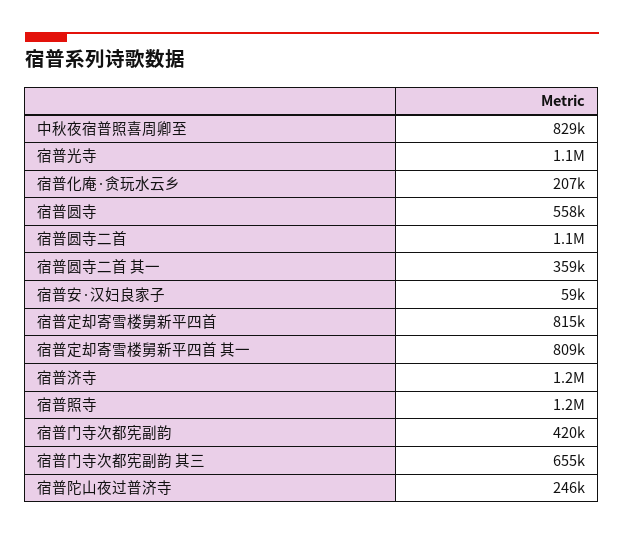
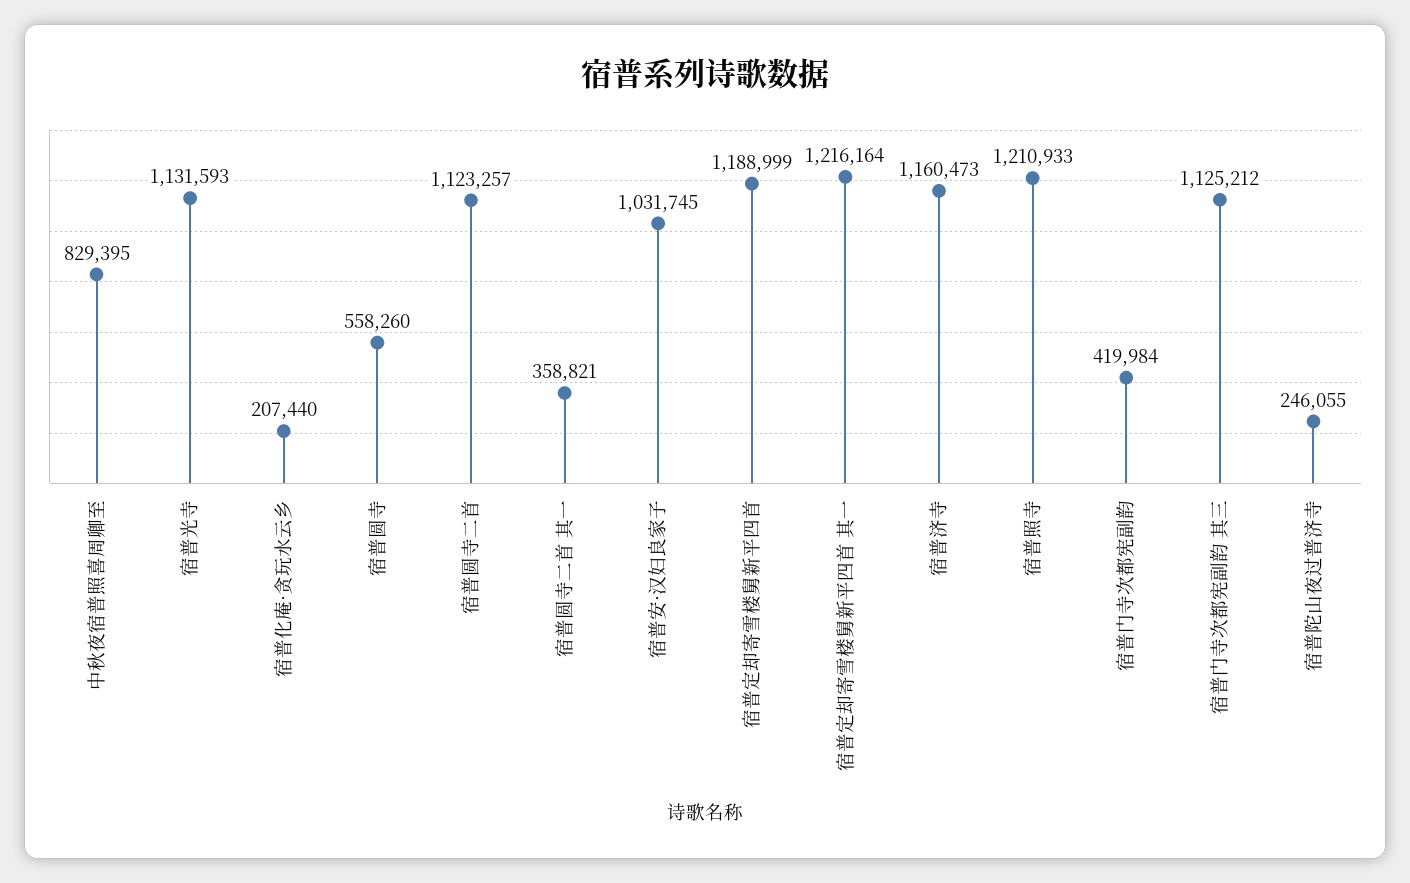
  {
    "中秋夜宿普照喜周卿至": 829395,
    "宿普光寺": 1131593,
    "宿普化庵·贪玩水云乡": 207440,
    "宿普圆寺": 558260,
    "宿普圆寺二首": 1123257,
    "宿普圆寺二首 其一": 358821,
-   "宿普安·汉妇良家子": 59000,
+   "宿普安·汉妇良家子": 1031745,
-   "宿普定却寄雪楼舅新平四首": 815000,
+   "宿普定却寄雪楼舅新平四首": 1188999,
-   "宿普定却寄雪楼舅新平四首 其一": 809000,
+   "宿普定却寄雪楼舅新平四首 其一": 1216164,
    "宿普济寺": 1160473,
    "宿普照寺": 1210933,
    "宿普门寺次都宪副韵": 419984,
-   "宿普门寺次都宪副韵 其三": 655000,
+   "宿普门寺次都宪副韵 其三": 1125212,
    "宿普陀山夜过普济寺": 246055
  }

